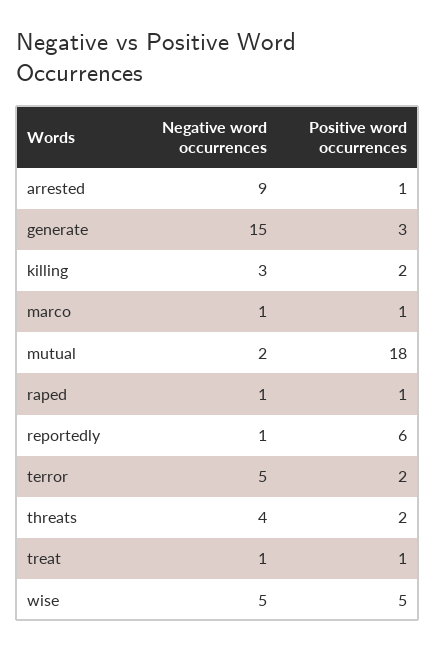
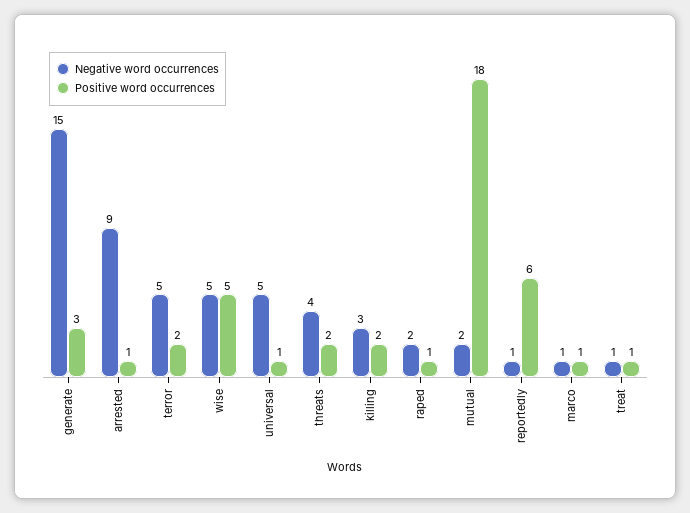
  {
    "Negative word occurrences": {
      "arrested": 9,
      "generate": 15,
      "killing": 3,
      "marco": 1,
      "mutual": 2,
-     "raped": 1,
+     "raped": 2,
      "reportedly": 1,
      "terror": 5,
      "threats": 4,
      "treat": 1,
-     "wise": 5
+     "wise": 5,
+     "universal": 5
    },
    "Positive word occurrences": {
      "arrested": 1,
      "generate": 3,
      "killing": 2,
      "marco": 1,
      "mutual": 18,
      "raped": 1,
      "reportedly": 6,
      "terror": 2,
      "threats": 2,
      "treat": 1,
-     "wise": 5
+     "wise": 5,
+     "universal": 1
    }
  }

